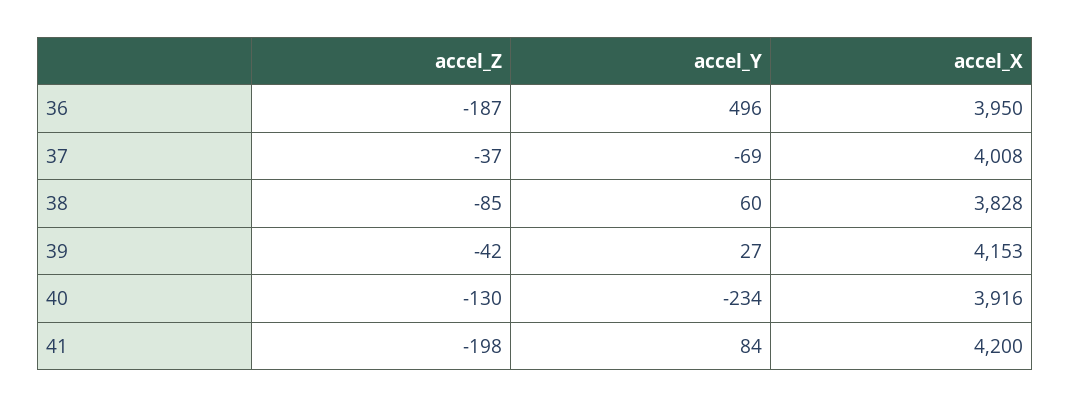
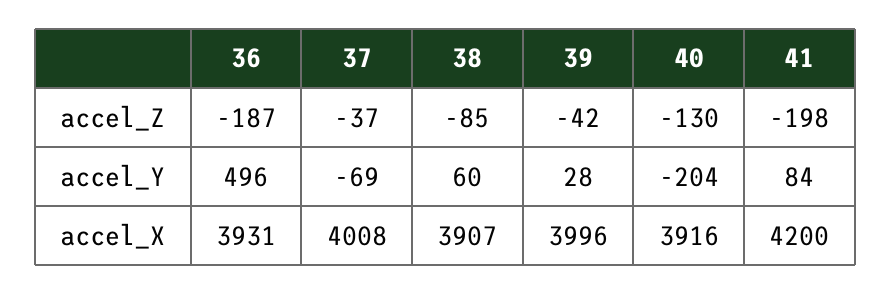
  {
    "accel_Z": {
      "36": -187,
      "37": -37,
      "38": -85,
      "39": -42,
      "40": -130,
      "41": -198
    },
    "accel_Y": {
      "36": 496,
      "37": -69,
      "38": 60,
-     "39": 27,
+     "39": 28,
-     "40": -234,
+     "40": -204,
      "41": 84
    },
    "accel_X": {
-     "36": 3950,
+     "36": 3931,
      "37": 4008,
-     "38": 3828,
+     "38": 3907,
-     "39": 4153,
+     "39": 3996,
      "40": 3916,
      "41": 4200
    }
  }

